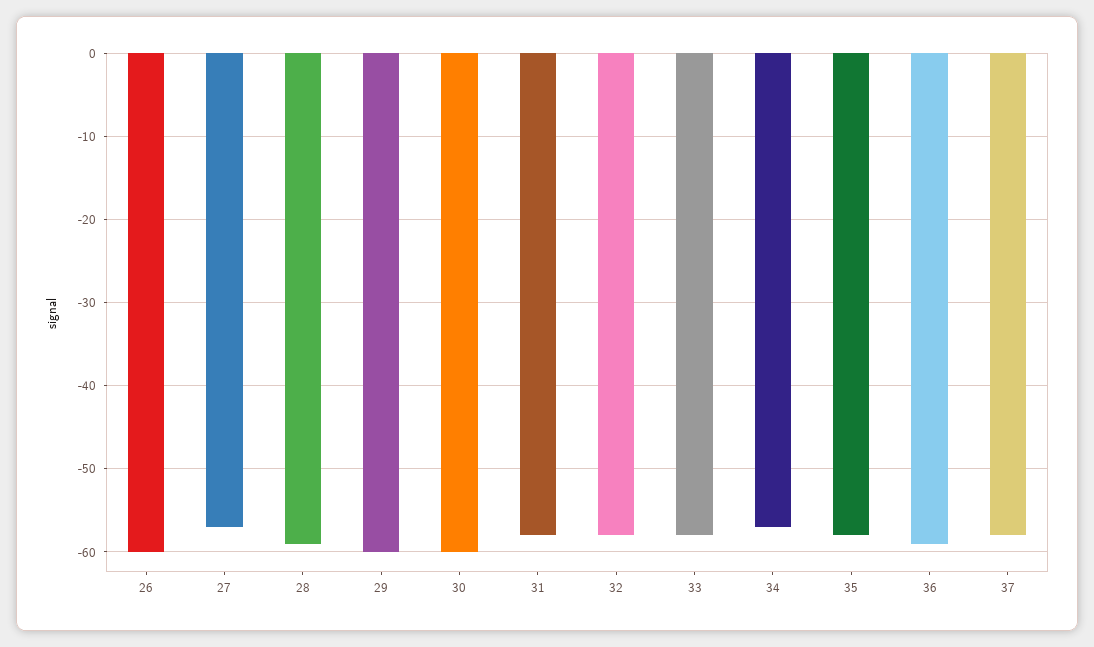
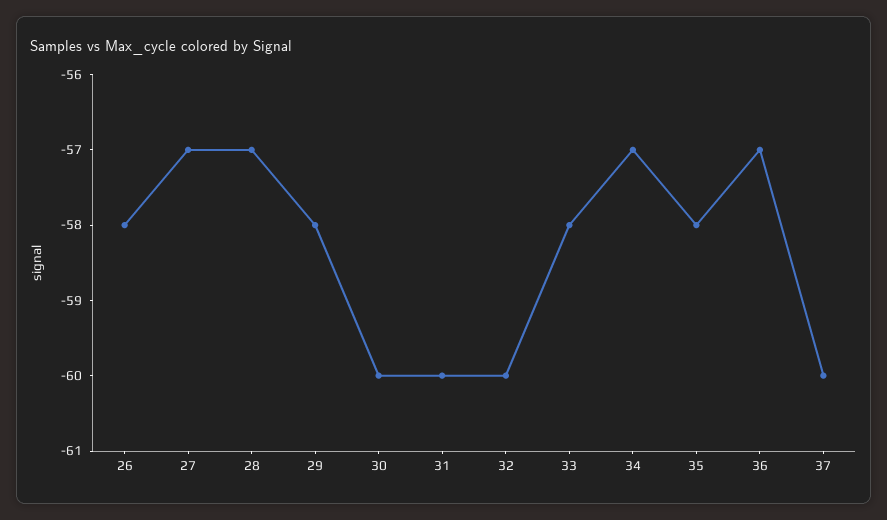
  {
-   "26": -60,
+   "26": -58,
    "27": -57,
-   "28": -59,
+   "28": -57,
-   "29": -60,
+   "29": -58,
    "30": -60,
-   "31": -58,
+   "31": -60,
-   "32": -58,
+   "32": -60,
    "33": -58,
    "34": -57,
    "35": -58,
-   "36": -59,
+   "36": -57,
-   "37": -58
+   "37": -60
  }

